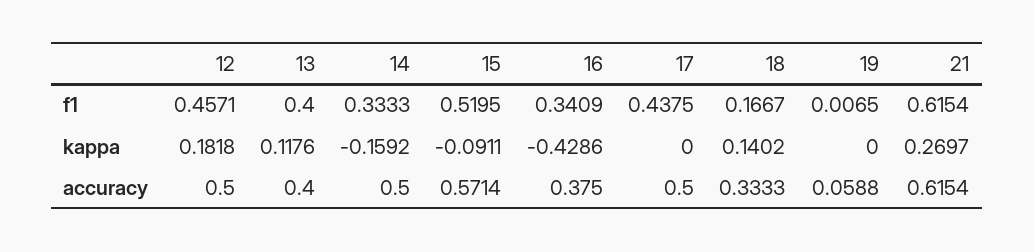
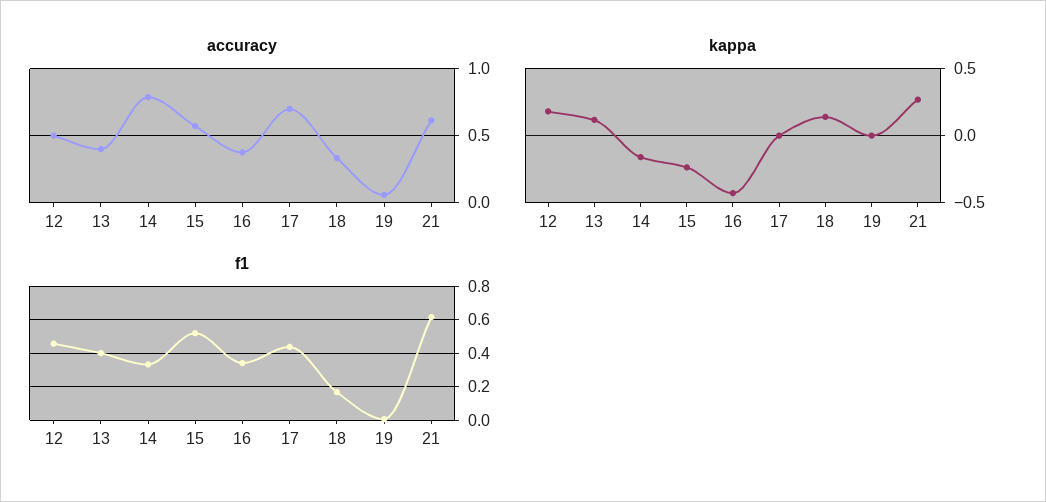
  {
    "f1": {
      "12": 0.4571,
      "13": 0.4,
      "14": 0.3333,
      "15": 0.5195,
      "16": 0.3409,
      "17": 0.4375,
      "18": 0.1667,
      "19": 0.0065,
      "21": 0.6154
    },
    "kappa": {
      "12": 0.1818,
      "13": 0.1176,
      "14": -0.1592,
-     "15": -0.0911,
+     "15": -0.25,
      "16": -0.4286,
      "17": 0,
      "18": 0.1402,
      "19": 0,
      "21": 0.2697
    },
    "accuracy": {
      "12": 0.5,
      "13": 0.4,
-     "14": 0.5,
+     "14": 0.8,
      "15": 0.5714,
      "16": 0.375,
-     "17": 0.5,
+     "17": 0.7,
      "18": 0.3333,
      "19": 0.0588,
      "21": 0.6154
    }
  }

